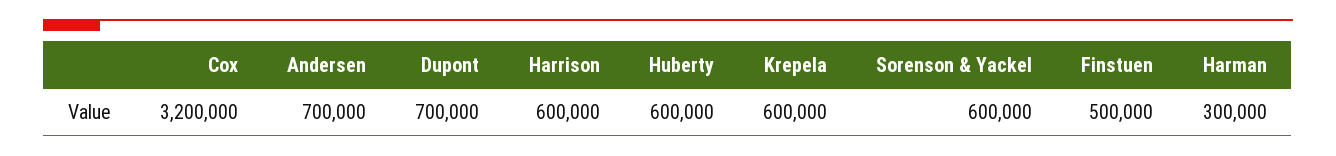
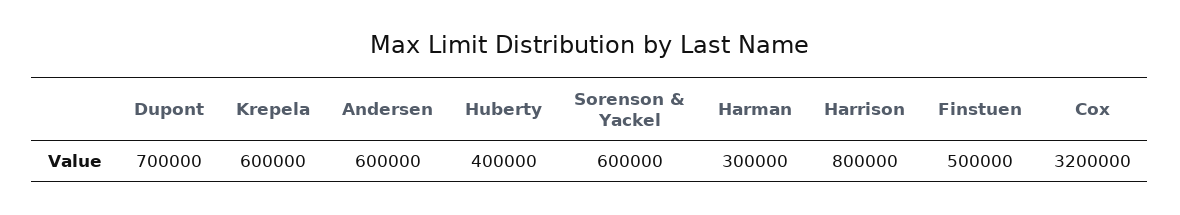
  {
    "Cox": 3200000,
-   "Andersen": 700000,
+   "Andersen": 600000,
    "Dupont": 700000,
-   "Harrison": 600000,
+   "Harrison": 800000,
-   "Huberty": 600000,
+   "Huberty": 400000,
    "Krepela": 600000,
    "Sorenson & Yackel": 600000,
    "Finstuen": 500000,
    "Harman": 300000
  }

